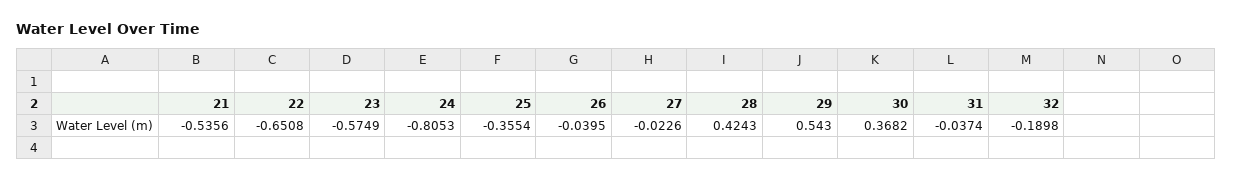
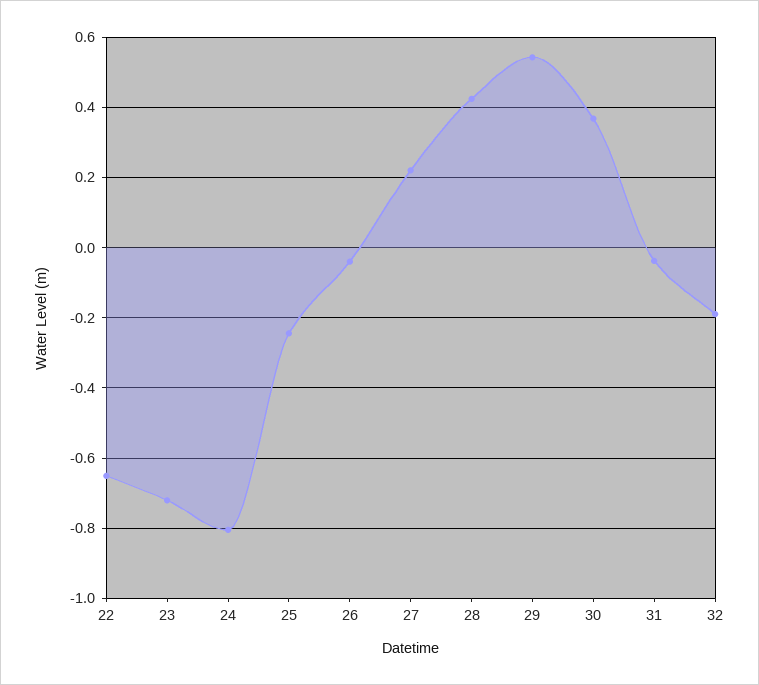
  {
-   "21": -0.5356,
    "22": -0.6508,
-   "23": -0.5749,
+   "23": -0.72,
    "24": -0.8053,
-   "25": -0.3554,
+   "25": -0.24,
    "26": -0.0395,
-   "27": -0.0226,
+   "27": 0.22,
    "28": 0.4243,
    "29": 0.543,
    "30": 0.3682,
    "31": -0.0374,
    "32": -0.1898
  }

